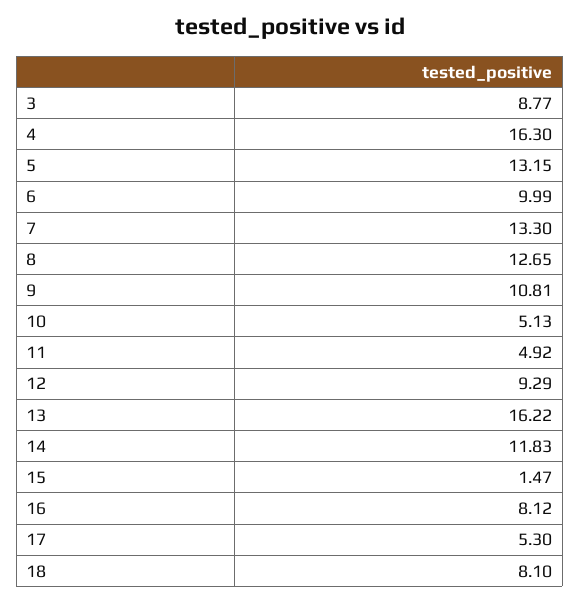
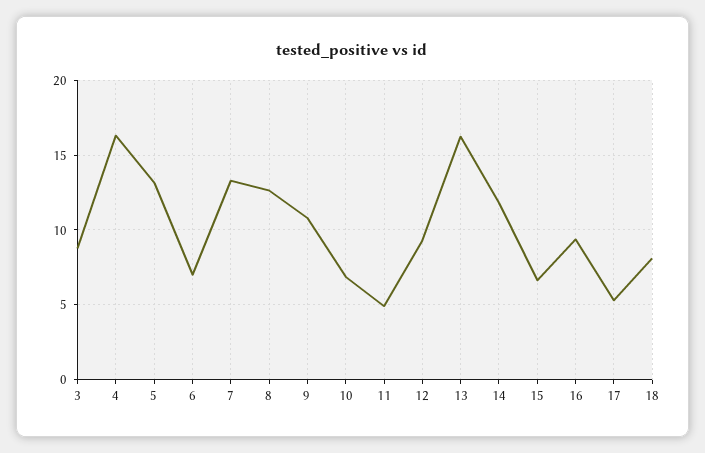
  {
    "3": 8.77,
    "4": 16.3,
    "5": 13.15,
-   "6": 9.99,
+   "6": 7,
    "7": 13.3,
    "8": 12.65,
    "9": 10.81,
-   "10": 5.13,
+   "10": 7,
    "11": 4.92,
    "12": 9.29,
    "13": 16.22,
    "14": 11.83,
-   "15": 1.47,
+   "15": 6.5,
-   "16": 8.12,
+   "16": 9.5,
    "17": 5.3,
    "18": 8.1
  }

